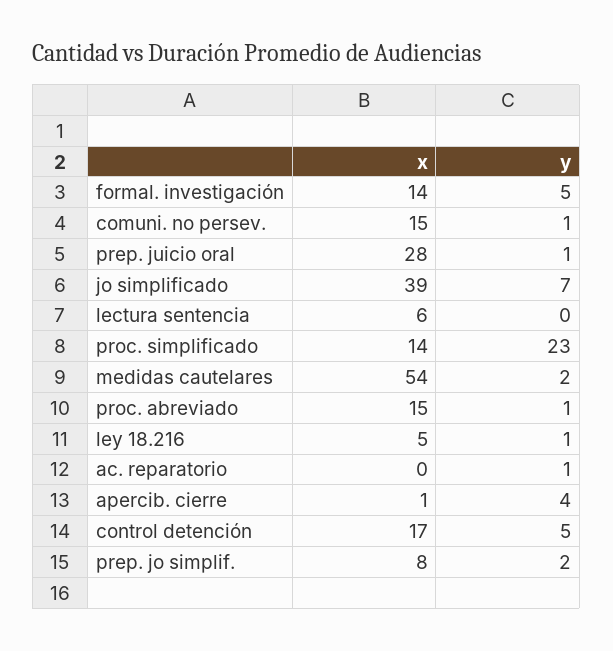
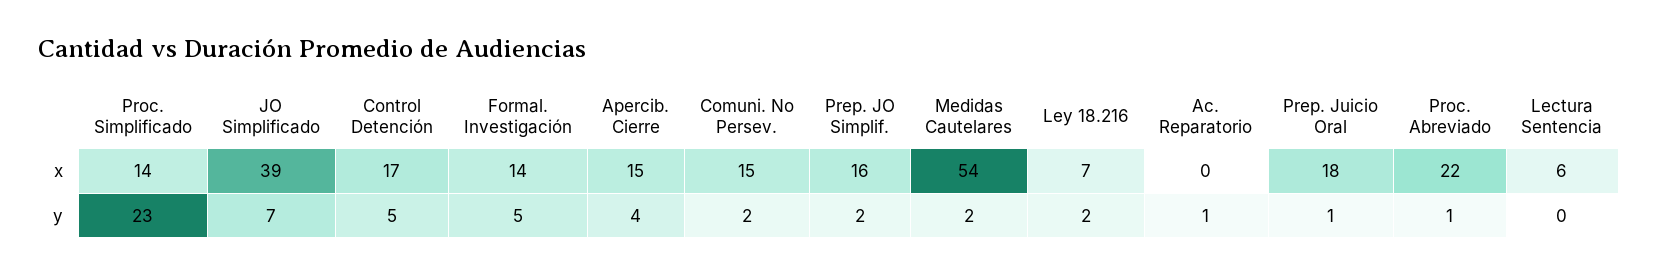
  {
    "x": {
      "formal. investigación": 14,
      "comuni. no persev.": 15,
-     "prep. juicio oral": 28,
+     "prep. juicio oral": 18,
      "jo simplificado": 39,
      "lectura sentencia": 6,
      "proc. simplificado": 14,
      "medidas cautelares": 54,
-     "proc. abreviado": 15,
+     "proc. abreviado": 22,
-     "ley 18.216": 5,
+     "ley 18.216": 7,
      "ac. reparatorio": 0,
-     "apercib. cierre": 1,
+     "apercib. cierre": 15,
      "control detención": 17,
-     "prep. jo simplif.": 8
+     "prep. jo simplif.": 16
    },
    "y": {
      "formal. investigación": 5,
-     "comuni. no persev.": 1,
+     "comuni. no persev.": 2,
      "prep. juicio oral": 1,
      "jo simplificado": 7,
      "lectura sentencia": 0,
      "proc. simplificado": 23,
      "medidas cautelares": 2,
      "proc. abreviado": 1,
-     "ley 18.216": 1,
+     "ley 18.216": 2,
      "ac. reparatorio": 1,
      "apercib. cierre": 4,
      "control detención": 5,
      "prep. jo simplif.": 2
    }
  }

